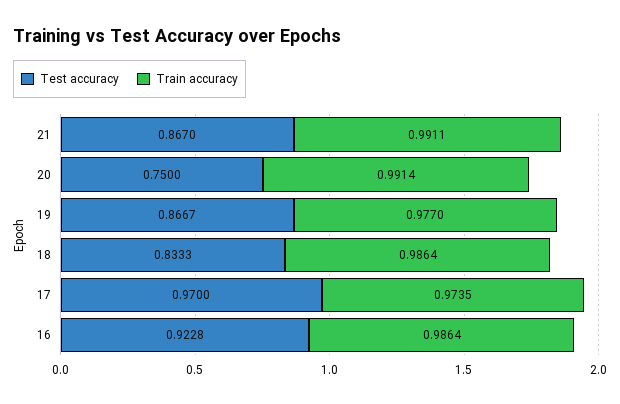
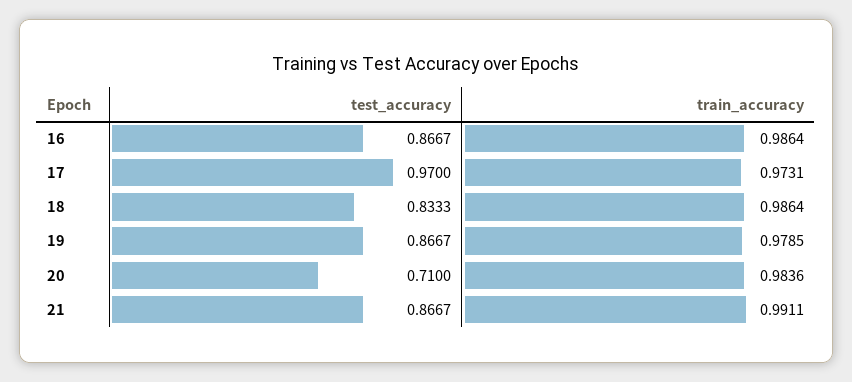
  {
    "Test accuracy": {
-     "21": 0.867,
+     "21": 0.8667,
-     "20": 0.75,
+     "20": 0.71,
      "19": 0.8667,
      "18": 0.8333,
      "17": 0.97,
-     "16": 0.9228
+     "16": 0.8667
    },
    "Train accuracy": {
      "21": 0.9911,
-     "20": 0.9914,
+     "20": 0.9836,
-     "19": 0.977,
+     "19": 0.9785,
      "18": 0.9864,
-     "17": 0.9735,
+     "17": 0.9731,
      "16": 0.9864
    }
  }

